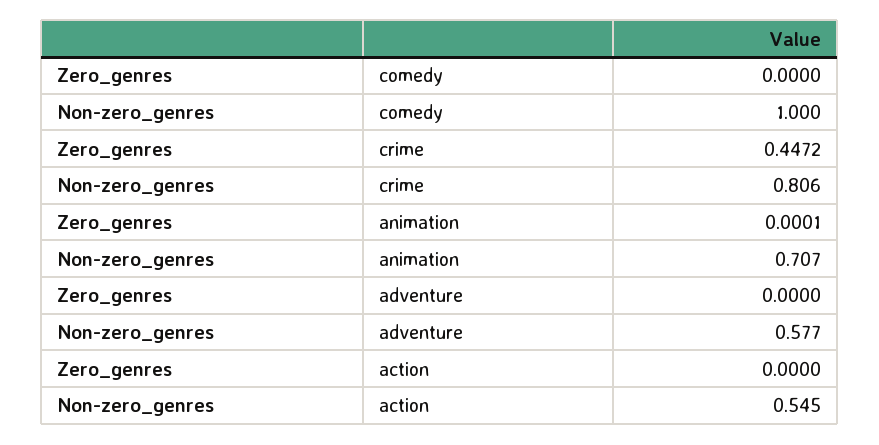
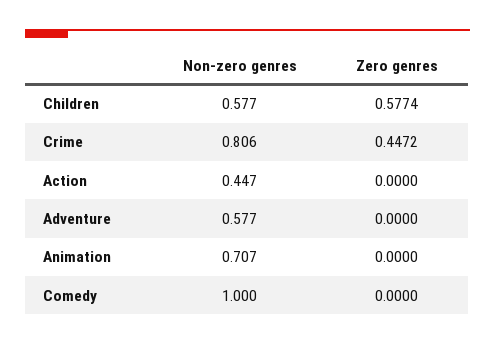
  {
    "Zero_genres": {
      "comedy": 0,
      "crime": 0.4472,
-     "animation": 0.0001,
+     "animation": 0,
      "adventure": 0,
-     "action": 0
+     "action": 0,
+     "Children": 0.5774
    },
    "Non-zero_genres": {
      "comedy": 1,
      "crime": 0.806,
      "animation": 0.707,
      "adventure": 0.577,
-     "action": 0.545
+     "action": 0.447,
+     "Children": 0.577
    }
  }

